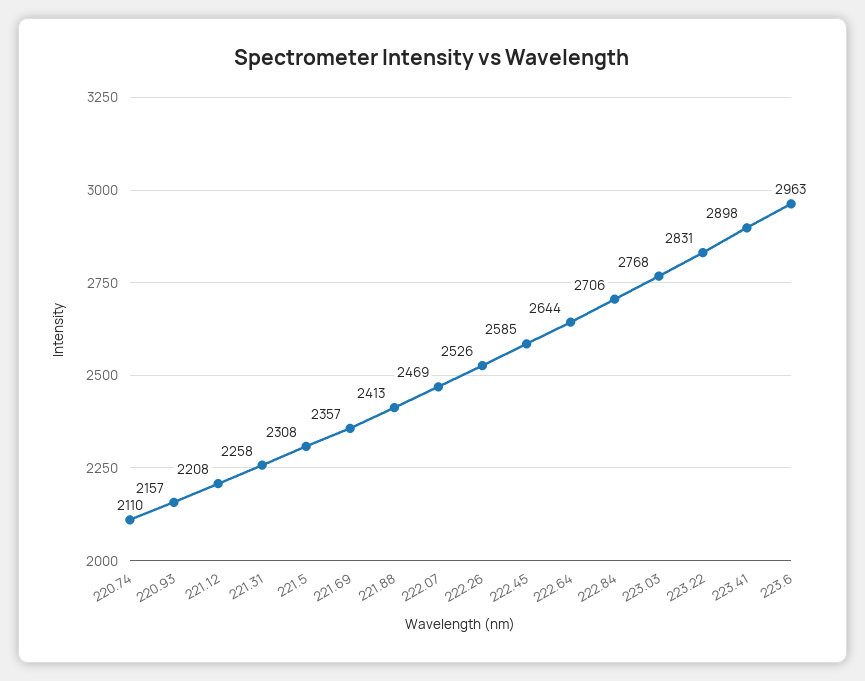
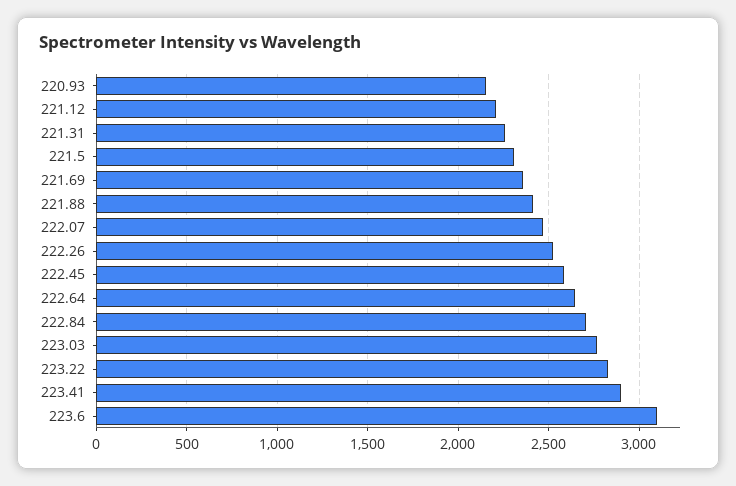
  {
-   "220.74": 2110,
    "220.93": 2157,
    "221.12": 2208,
    "221.31": 2258,
    "221.5": 2308,
    "221.69": 2357,
    "221.88": 2413,
    "222.07": 2469,
    "222.26": 2526,
    "222.45": 2585,
    "222.64": 2644,
    "222.84": 2706,
    "223.03": 2768,
    "223.22": 2831,
    "223.41": 2898,
-   "223.6": 2963
+   "223.6": 3100
  }

